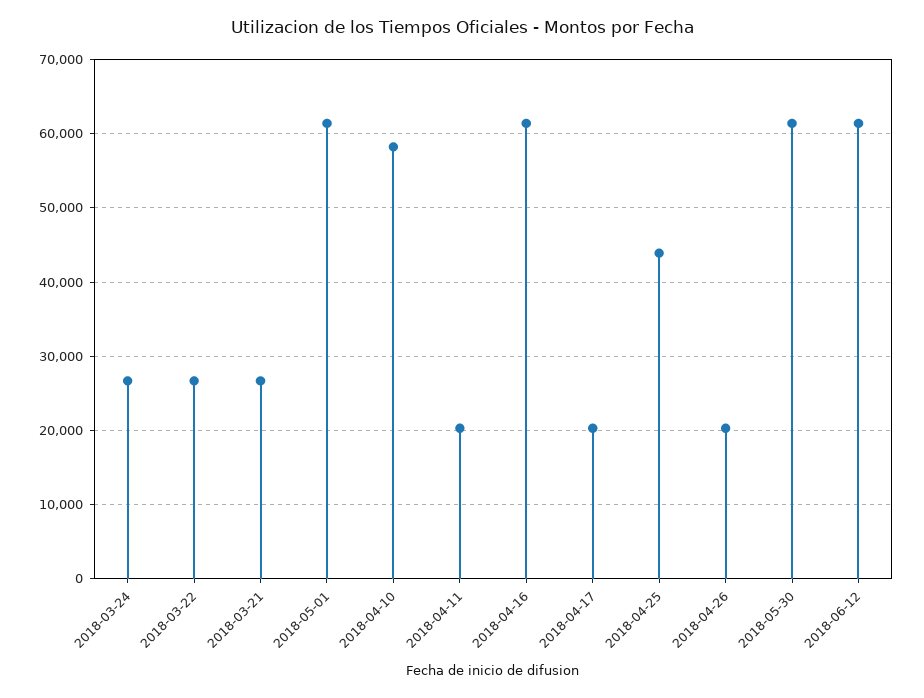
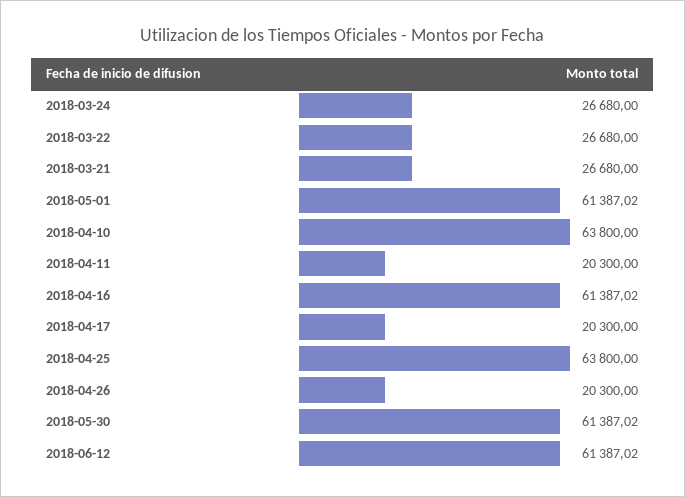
  {
    "2018-03-24": 26680,
    "2018-03-22": 26680,
    "2018-03-21": 26680,
    "2018-05-01": 61387.02,
-   "2018-04-10": 58000,
+   "2018-04-10": 63800,
    "2018-04-11": 20300,
    "2018-04-16": 61387.02,
    "2018-04-17": 20300,
-   "2018-04-25": 44000,
+   "2018-04-25": 63800,
    "2018-04-26": 20300,
    "2018-05-30": 61387.02,
    "2018-06-12": 61387.02
  }

